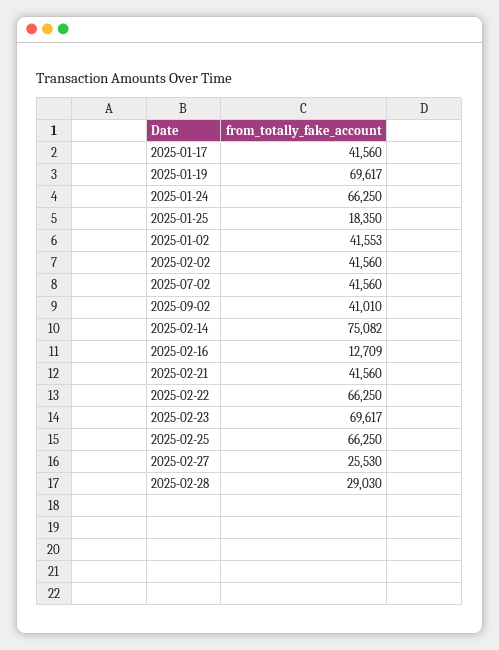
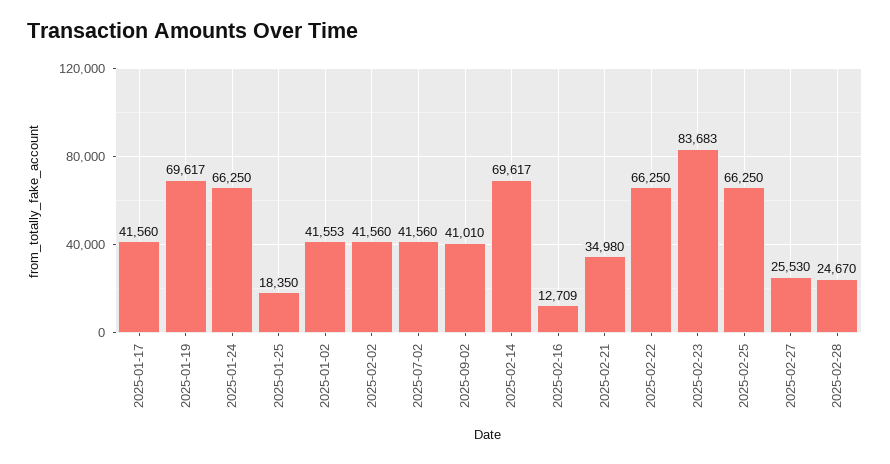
  {
    "2025-01-17": 41560,
    "2025-01-19": 69617,
    "2025-01-24": 66250,
    "2025-01-25": 18350,
    "2025-01-02": 41553,
    "2025-02-02": 41560,
    "2025-07-02": 41560,
    "2025-09-02": 41010,
-   "2025-02-14": 75082,
+   "2025-02-14": 69617,
    "2025-02-16": 12709,
-   "2025-02-21": 41560,
+   "2025-02-21": 34980,
    "2025-02-22": 66250,
-   "2025-02-23": 69617,
+   "2025-02-23": 83683,
    "2025-02-25": 66250,
    "2025-02-27": 25530,
-   "2025-02-28": 29030
+   "2025-02-28": 24670
  }

